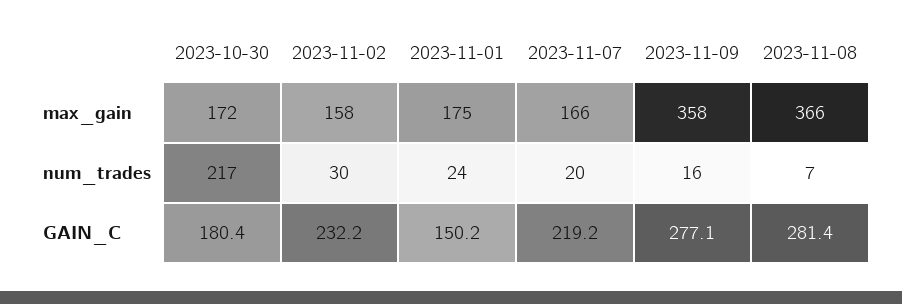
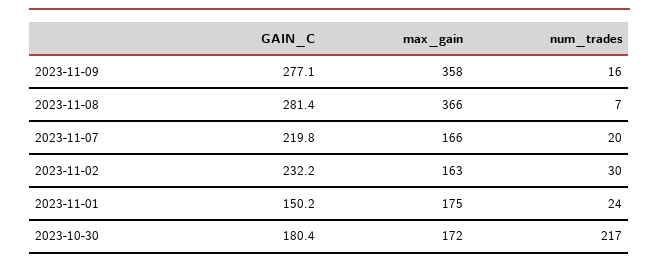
  {
    "2023-10-30": {
      "max_gain": 172,
      "num_trades": 217,
      "GAIN_C": 180.4
    },
    "2023-11-02": {
-     "max_gain": 158,
+     "max_gain": 163,
      "num_trades": 30,
      "GAIN_C": 232.2
    },
    "2023-11-01": {
      "max_gain": 175,
      "num_trades": 24,
      "GAIN_C": 150.2
    },
    "2023-11-07": {
      "max_gain": 166,
      "num_trades": 20,
-     "GAIN_C": 219.2
+     "GAIN_C": 219.8
    },
    "2023-11-09": {
      "max_gain": 358,
      "num_trades": 16,
      "GAIN_C": 277.1
    },
    "2023-11-08": {
      "max_gain": 366,
      "num_trades": 7,
      "GAIN_C": 281.4
    }
  }

